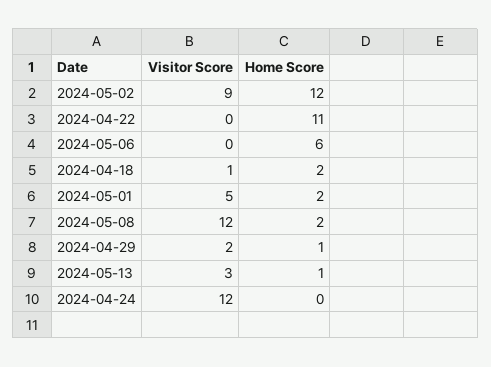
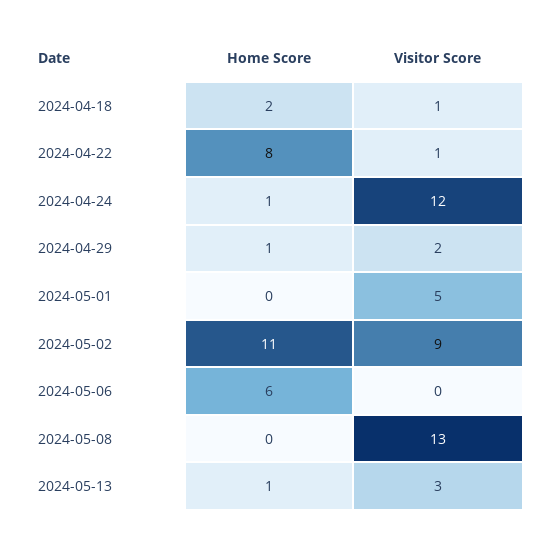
  {
    "Visitor Score": {
      "2024-05-02": 9,
-     "2024-04-22": 0,
+     "2024-04-22": 1,
      "2024-05-06": 0,
      "2024-04-18": 1,
      "2024-05-01": 5,
-     "2024-05-08": 12,
+     "2024-05-08": 13,
      "2024-04-29": 2,
      "2024-05-13": 3,
      "2024-04-24": 12
    },
    "Home Score": {
-     "2024-05-02": 12,
+     "2024-05-02": 11,
-     "2024-04-22": 11,
+     "2024-04-22": 8,
      "2024-05-06": 6,
      "2024-04-18": 2,
-     "2024-05-01": 2,
+     "2024-05-01": 0,
-     "2024-05-08": 2,
+     "2024-05-08": 0,
      "2024-04-29": 1,
      "2024-05-13": 1,
-     "2024-04-24": 0
+     "2024-04-24": 1
    }
  }

